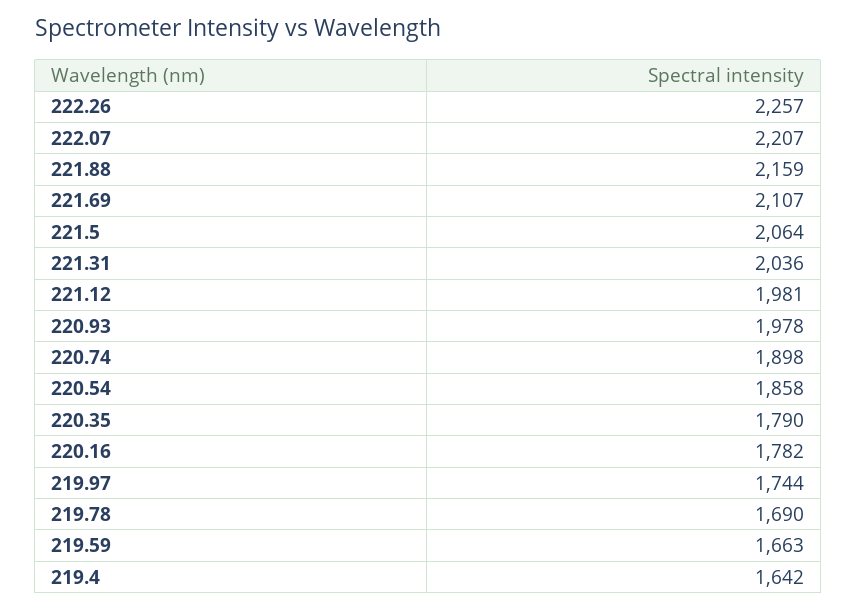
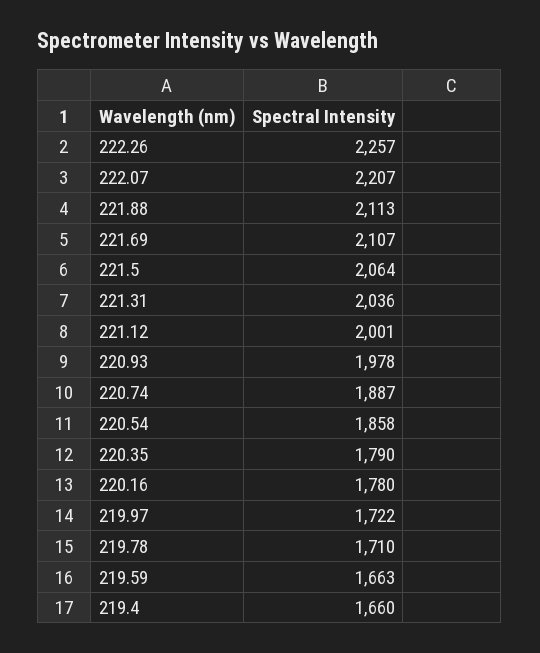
  {
    "222.26": 2257,
    "222.07": 2207,
-   "221.88": 2159,
+   "221.88": 2113,
    "221.69": 2107,
    "221.5": 2064,
    "221.31": 2036,
-   "221.12": 1981,
+   "221.12": 2001,
    "220.93": 1978,
-   "220.74": 1898,
+   "220.74": 1887,
    "220.54": 1858,
    "220.35": 1790,
-   "220.16": 1782,
+   "220.16": 1780,
-   "219.97": 1744,
+   "219.97": 1722,
-   "219.78": 1690,
+   "219.78": 1710,
    "219.59": 1663,
-   "219.4": 1642
+   "219.4": 1660
  }

